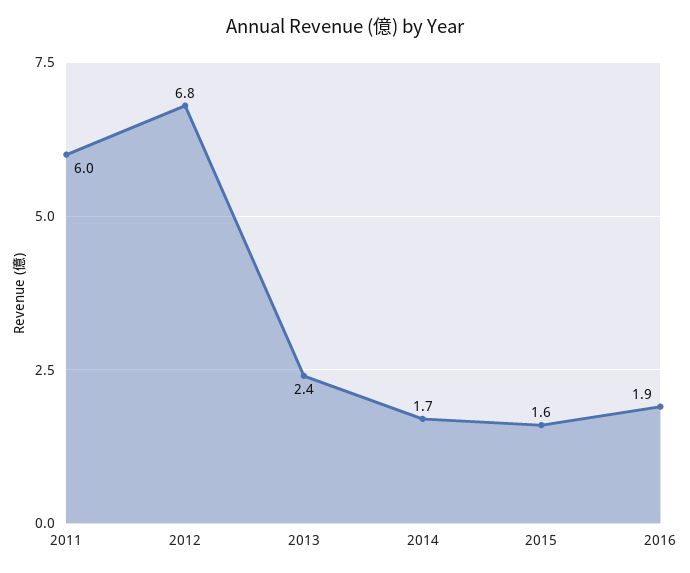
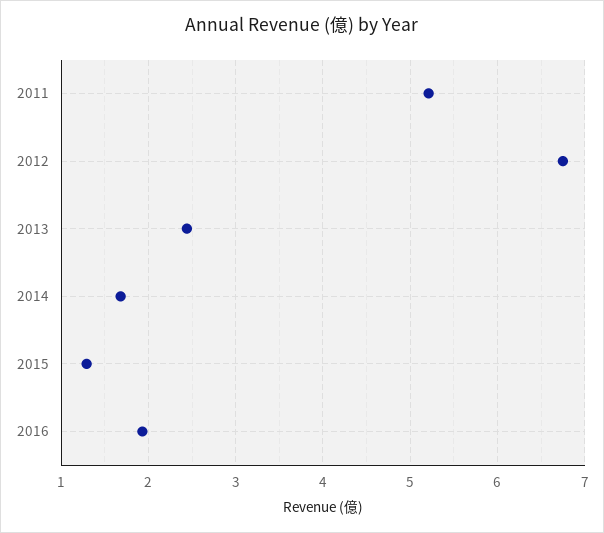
  {
-   "2011": 6,
+   "2011": 5.2,
    "2012": 6.8,
    "2013": 2.4,
    "2014": 1.7,
-   "2015": 1.6,
+   "2015": 1.3,
    "2016": 1.9
  }

